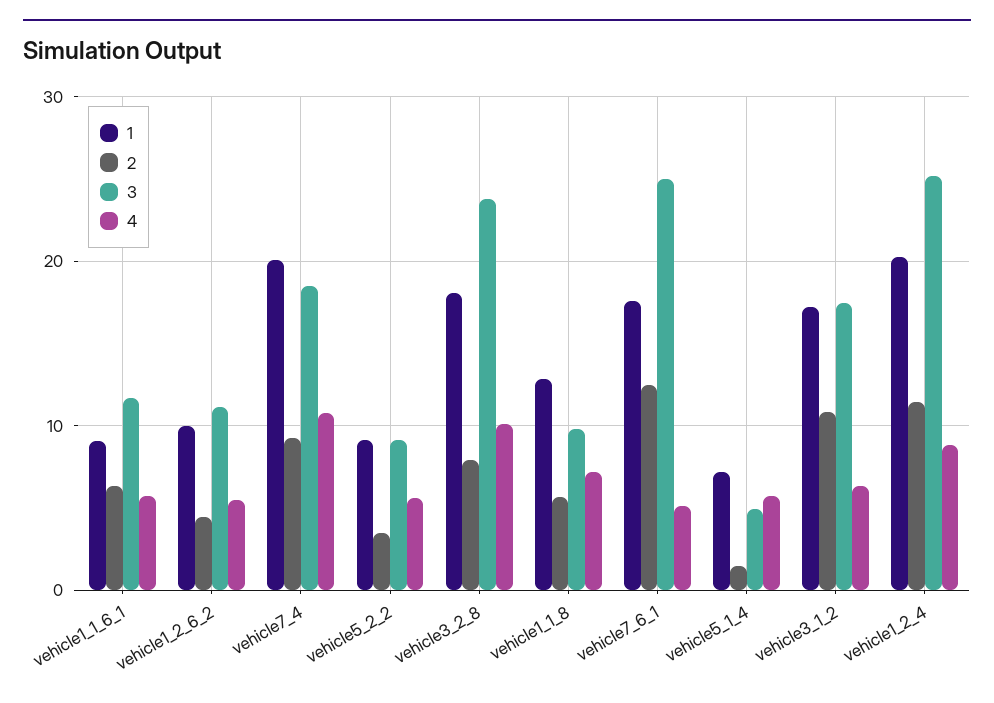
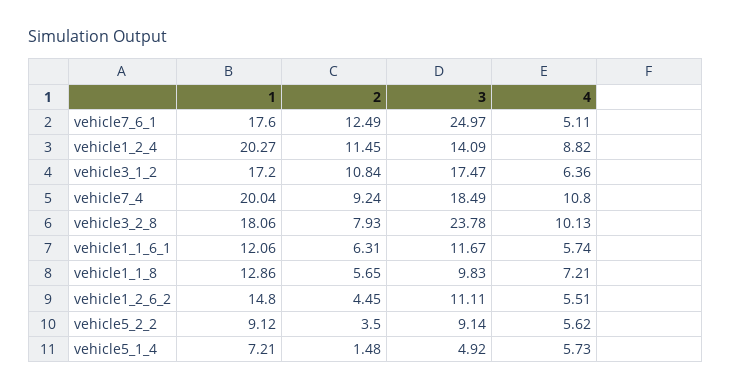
  {
    "1": {
-     "vehicle1_1_6_1": 9,
+     "vehicle1_1_6_1": 12.06,
-     "vehicle1_2_6_2": 10,
+     "vehicle1_2_6_2": 14.8,
      "vehicle7_4": 20.04,
      "vehicle5_2_2": 9.12,
      "vehicle3_2_8": 18.06,
      "vehicle1_1_8": 12.86,
      "vehicle7_6_1": 17.6,
      "vehicle5_1_4": 7.21,
      "vehicle3_1_2": 17.2,
      "vehicle1_2_4": 20.27
    },
    "2": {
      "vehicle1_1_6_1": 6.31,
      "vehicle1_2_6_2": 4.45,
      "vehicle7_4": 9.24,
      "vehicle5_2_2": 3.5,
      "vehicle3_2_8": 7.93,
      "vehicle1_1_8": 5.65,
      "vehicle7_6_1": 12.49,
      "vehicle5_1_4": 1.48,
      "vehicle3_1_2": 10.84,
      "vehicle1_2_4": 11.45
    },
    "3": {
      "vehicle1_1_6_1": 11.67,
      "vehicle1_2_6_2": 11.11,
      "vehicle7_4": 18.49,
      "vehicle5_2_2": 9.14,
      "vehicle3_2_8": 23.78,
      "vehicle1_1_8": 9.83,
      "vehicle7_6_1": 24.97,
      "vehicle5_1_4": 4.92,
      "vehicle3_1_2": 17.47,
-     "vehicle1_2_4": 25
+     "vehicle1_2_4": 14.09
    },
    "4": {
      "vehicle1_1_6_1": 5.74,
      "vehicle1_2_6_2": 5.51,
      "vehicle7_4": 10.8,
      "vehicle5_2_2": 5.62,
      "vehicle3_2_8": 10.13,
      "vehicle1_1_8": 7.21,
      "vehicle7_6_1": 5.11,
      "vehicle5_1_4": 5.73,
      "vehicle3_1_2": 6.36,
      "vehicle1_2_4": 8.82
    }
  }

